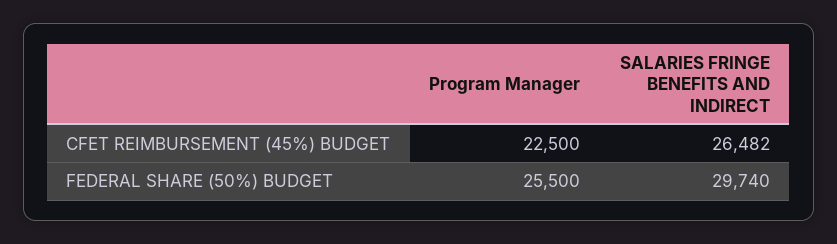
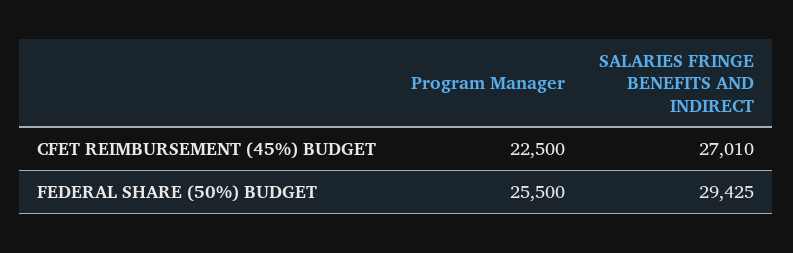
  {
    "Program Manager": {
      "CFET REIMBURSEMENT (45%) BUDGET": 22500,
      "FEDERAL SHARE (50%) BUDGET": 25500
    },
    "SALARIES FRINGE BENEFITS AND INDIRECT": {
-     "CFET REIMBURSEMENT (45%) BUDGET": 26482,
+     "CFET REIMBURSEMENT (45%) BUDGET": 27010,
-     "FEDERAL SHARE (50%) BUDGET": 29740
+     "FEDERAL SHARE (50%) BUDGET": 29425
    }
  }

